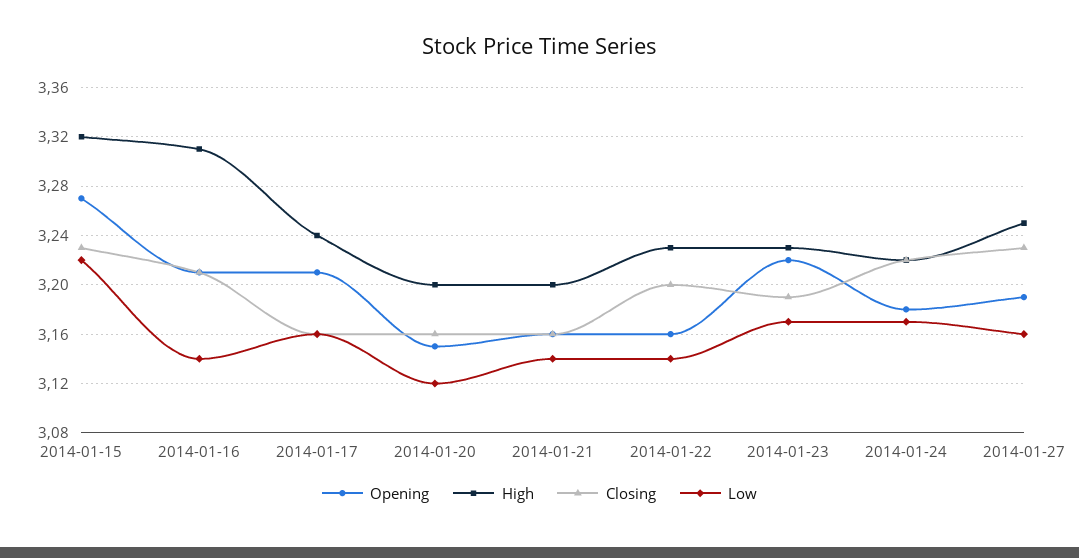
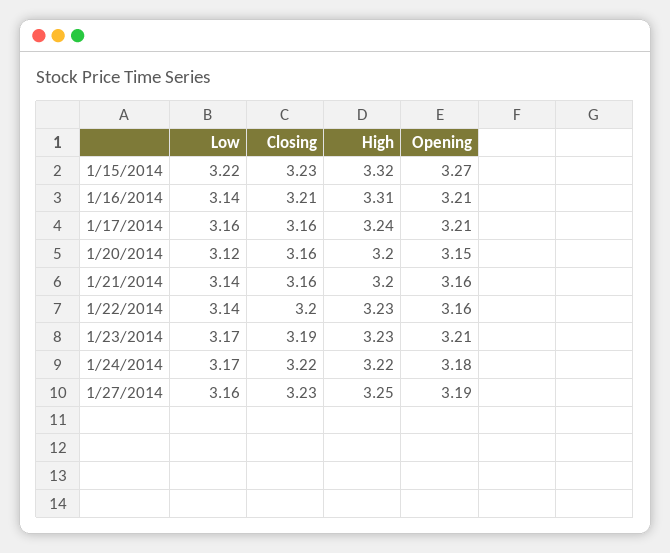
  {
    "Opening": {
      "2014-01-15": 3.27,
      "2014-01-16": 3.21,
      "2014-01-17": 3.21,
      "2014-01-20": 3.15,
      "2014-01-21": 3.16,
      "2014-01-22": 3.16,
-     "2014-01-23": 3.22,
+     "2014-01-23": 3.21,
      "2014-01-24": 3.18,
      "2014-01-27": 3.19
    },
    "High": {
      "2014-01-15": 3.32,
      "2014-01-16": 3.31,
      "2014-01-17": 3.24,
      "2014-01-20": 3.2,
      "2014-01-21": 3.2,
      "2014-01-22": 3.23,
      "2014-01-23": 3.23,
      "2014-01-24": 3.22,
      "2014-01-27": 3.25
    },
    "Closing": {
      "2014-01-15": 3.23,
      "2014-01-16": 3.21,
      "2014-01-17": 3.16,
      "2014-01-20": 3.16,
      "2014-01-21": 3.16,
      "2014-01-22": 3.2,
      "2014-01-23": 3.19,
      "2014-01-24": 3.22,
      "2014-01-27": 3.23
    },
    "Low": {
      "2014-01-15": 3.22,
      "2014-01-16": 3.14,
      "2014-01-17": 3.16,
      "2014-01-20": 3.12,
      "2014-01-21": 3.14,
      "2014-01-22": 3.14,
      "2014-01-23": 3.17,
      "2014-01-24": 3.17,
      "2014-01-27": 3.16
    }
  }

